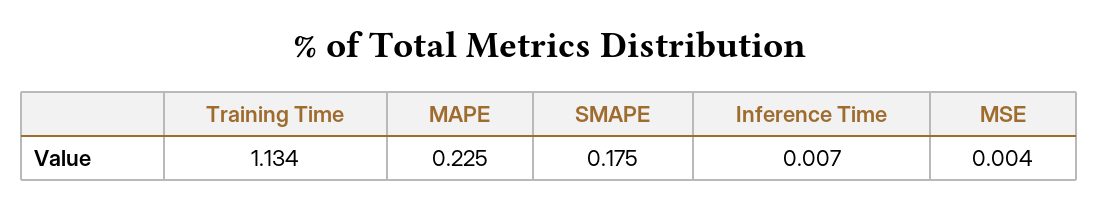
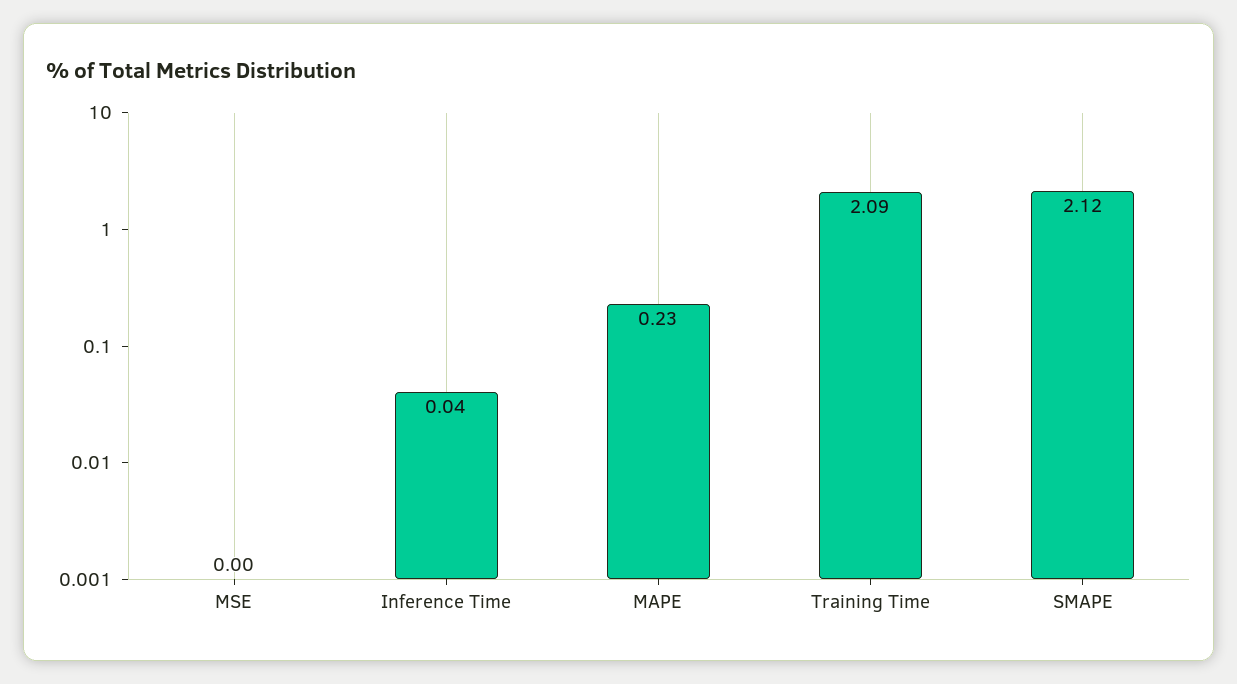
  {
-   "Training Time": 1.134,
+   "Training Time": 2.09,
    "MAPE": 0.225,
-   "SMAPE": 0.175,
+   "SMAPE": 2.12,
-   "Inference Time": 0.007,
+   "Inference Time": 0.04,
    "MSE": 0.004
  }

